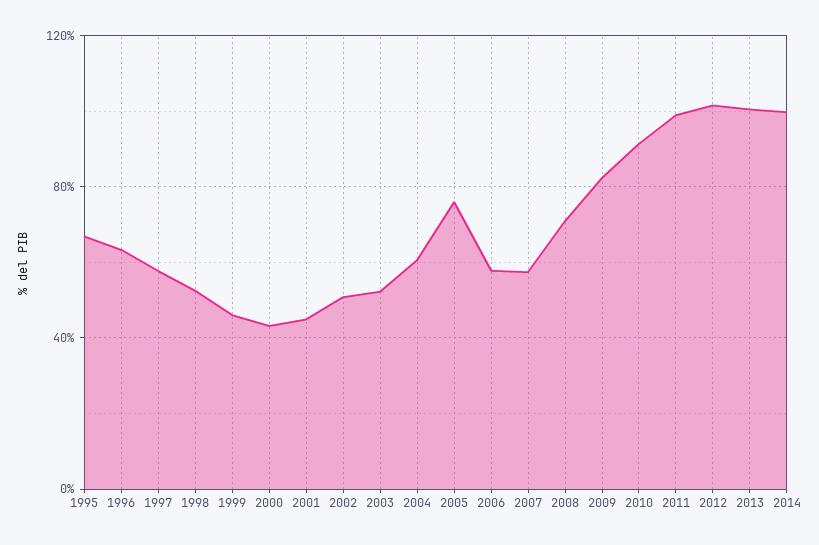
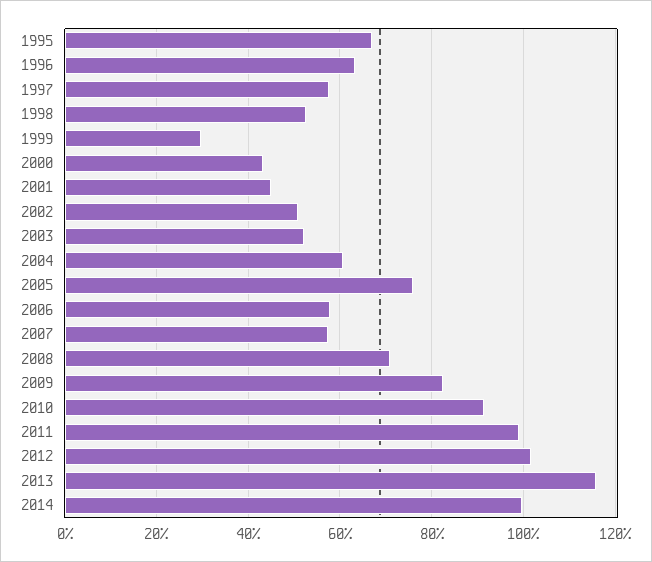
  {
    "1995": 66,
    "1996": 64,
    "1997": 58,
    "1998": 52,
-   "1999": 45,
+   "1999": 30,
    "2000": 44,
    "2001": 44,
    "2002": 50,
    "2003": 52,
    "2004": 60,
    "2005": 76,
    "2006": 58,
    "2007": 58,
    "2008": 70,
    "2009": 82,
    "2010": 92,
    "2011": 98,
    "2012": 102,
-   "2013": 100,
+   "2013": 116,
    "2014": 100
  }

